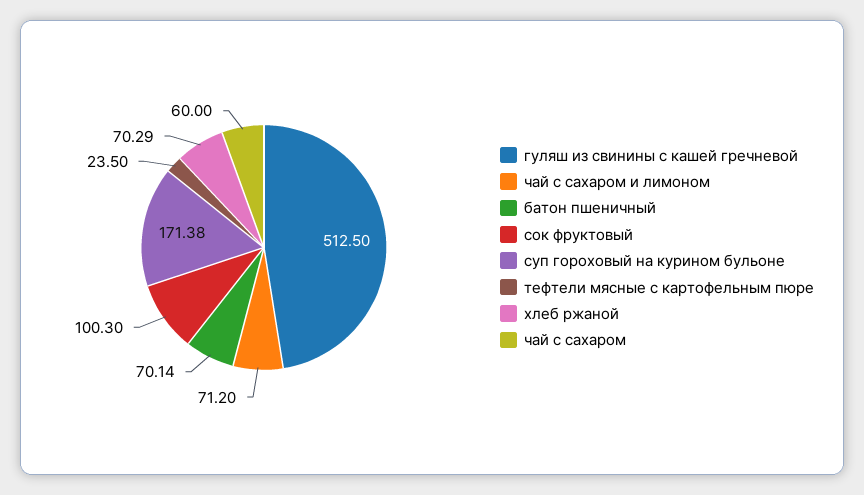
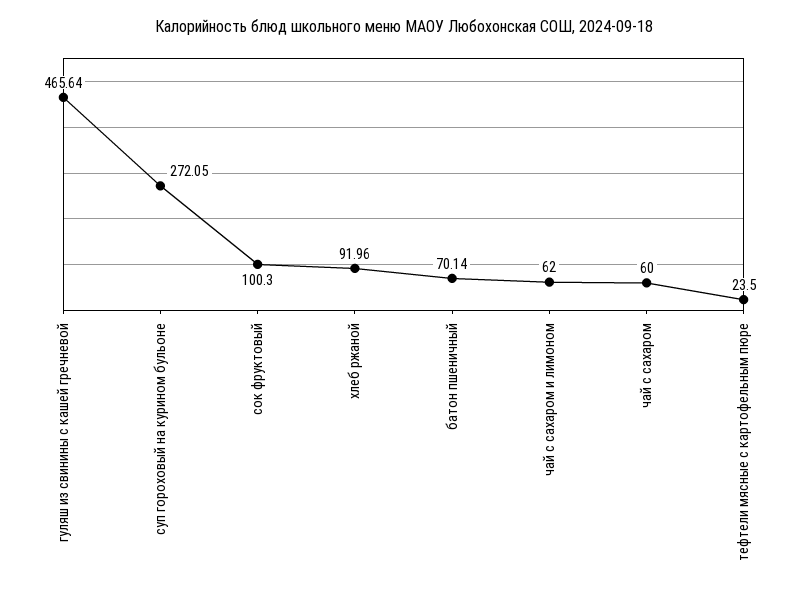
  {
-   "гуляш из свинины с кашей гречневой": 512.5,
+   "гуляш из свинины с кашей гречневой": 465.64,
-   "чай с сахаром и лимоном": 71.2,
+   "чай с сахаром и лимоном": 62,
    "батон пшеничный": 70.14,
    "сок фруктовый": 100.3,
-   "суп гороховый на курином бульоне": 171.38,
+   "суп гороховый на курином бульоне": 272.05,
    "тефтели мясные с картофельным пюре": 23.5,
-   "хлеб ржаной": 70.29,
+   "хлеб ржаной": 91.96,
    "чай с сахаром": 60
  }

